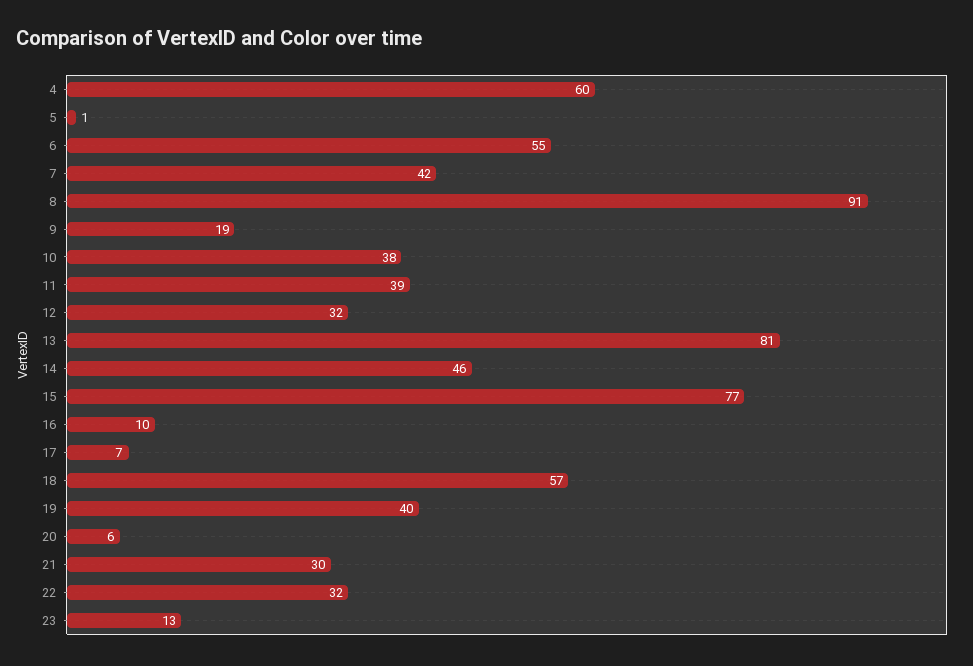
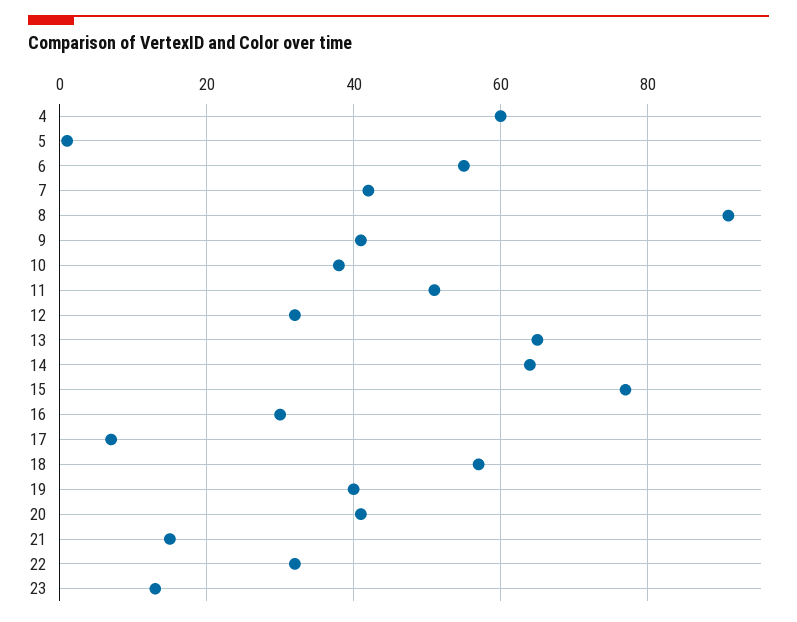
  {
    "4": 60,
    "5": 1,
    "6": 55,
    "7": 42,
    "8": 91,
-   "9": 19,
+   "9": 40,
    "10": 38,
-   "11": 39,
+   "11": 50,
    "12": 32,
-   "13": 81,
+   "13": 65,
-   "14": 46,
+   "14": 65,
    "15": 77,
-   "16": 10,
+   "16": 30,
    "17": 7,
    "18": 57,
    "19": 40,
-   "20": 6,
+   "20": 40,
-   "21": 30,
+   "21": 15,
    "22": 32,
    "23": 13
  }

